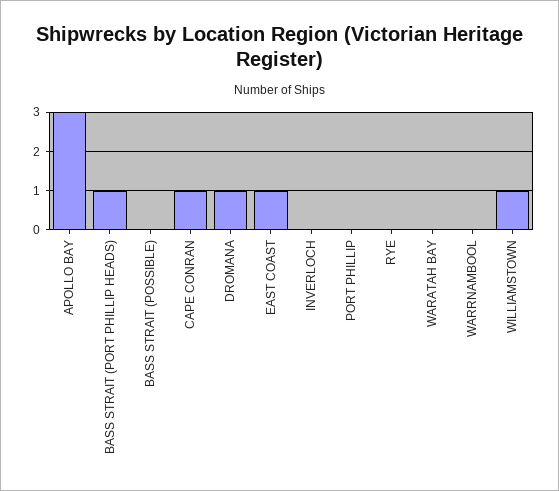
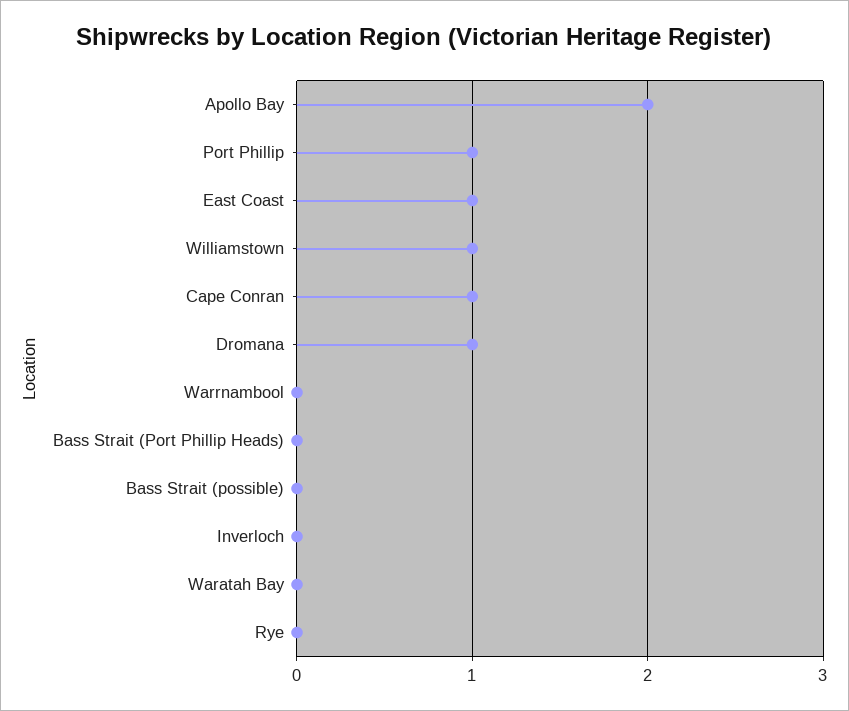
  {
-   "APOLLO BAY": 3,
+   "APOLLO BAY": 2,
-   "BASS STRAIT (PORT PHILLIP HEADS)": 1,
+   "BASS STRAIT (PORT PHILLIP HEADS)": 0,
    "BASS STRAIT (POSSIBLE)": 0,
    "CAPE CONRAN": 1,
    "DROMANA": 1,
    "EAST COAST": 1,
    "INVERLOCH": 0,
-   "PORT PHILLIP": 0,
+   "PORT PHILLIP": 1,
    "RYE": 0,
    "WARATAH BAY": 0,
    "WARRNAMBOOL": 0,
    "WILLIAMSTOWN": 1
  }

